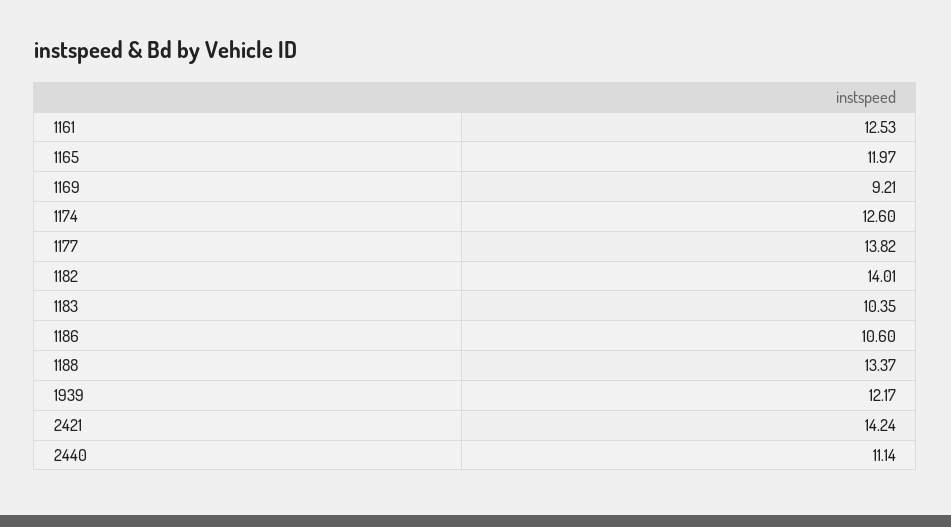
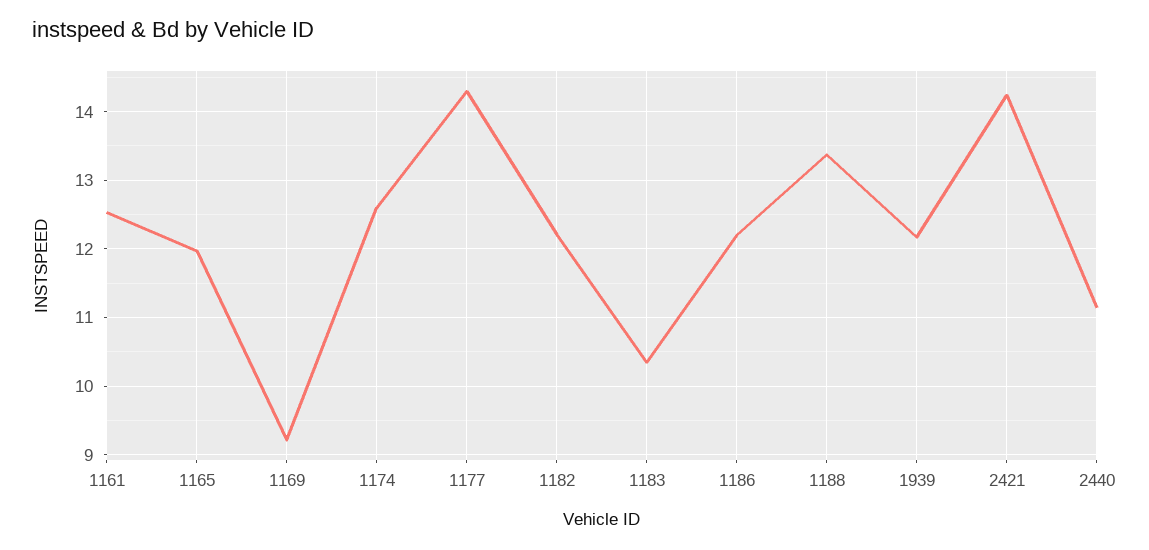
  {
    "1161": 12.53,
    "1165": 11.97,
    "1169": 9.21,
    "1174": 12.6,
-   "1177": 13.82,
+   "1177": 14.3,
-   "1182": 14.01,
+   "1182": 12.2,
    "1183": 10.35,
-   "1186": 10.6,
+   "1186": 12.2,
    "1188": 13.37,
    "1939": 12.17,
    "2421": 14.24,
    "2440": 11.14
  }

